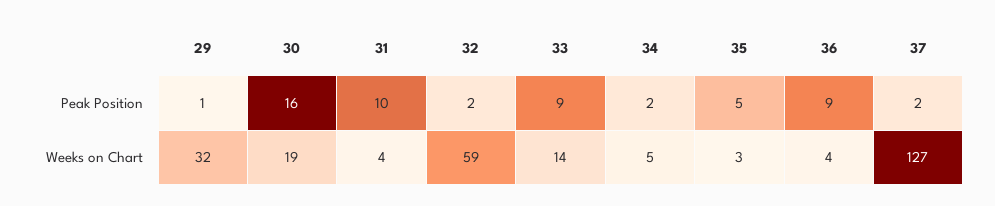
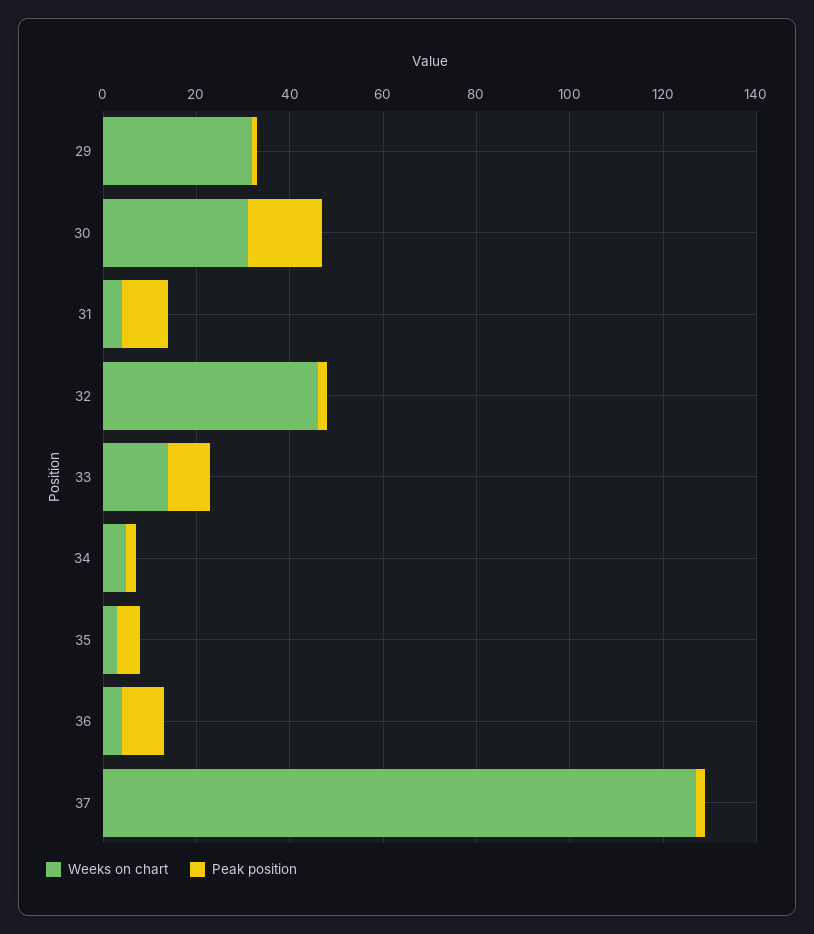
  {
    "Peak Position": {
      "29": 1,
      "30": 16,
      "31": 10,
      "32": 2,
      "33": 9,
      "34": 2,
      "35": 5,
      "36": 9,
      "37": 2
    },
    "Weeks on Chart": {
      "29": 32,
-     "30": 19,
+     "30": 30,
      "31": 4,
-     "32": 59,
+     "32": 45,
      "33": 14,
      "34": 5,
      "35": 3,
      "36": 4,
      "37": 127
    }
  }

